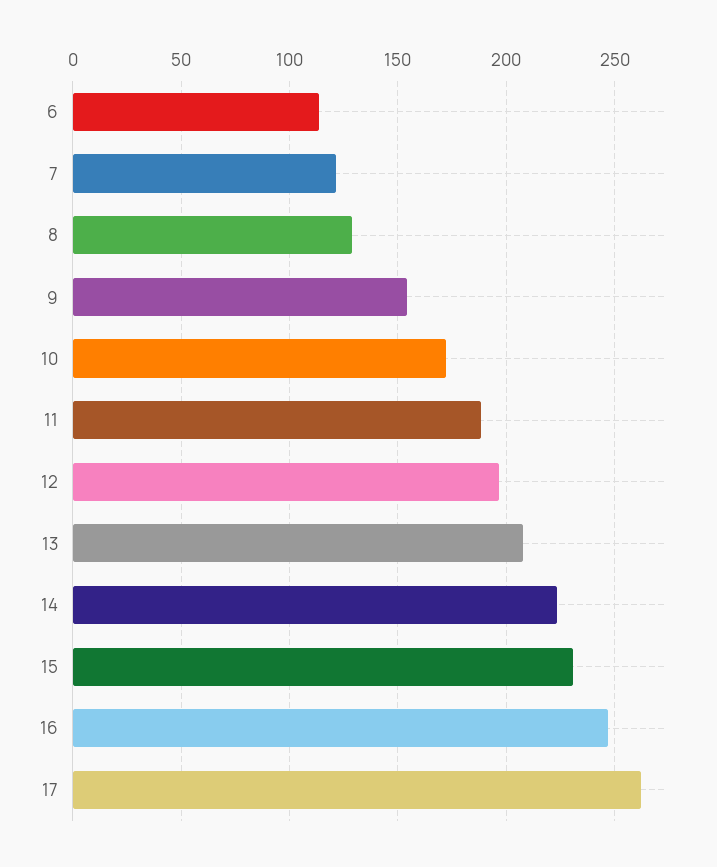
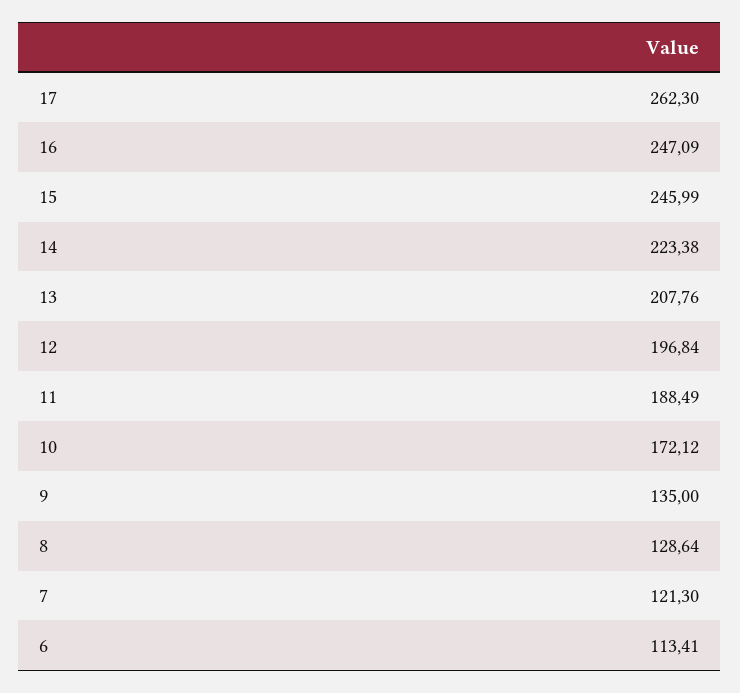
  {
    "6": 113.41,
    "7": 121.3,
    "8": 128.64,
-   "9": 155,
+   "9": 135,
    "10": 172.12,
    "11": 188.49,
    "12": 196.84,
    "13": 207.76,
    "14": 223.38,
-   "15": 230,
+   "15": 245.99,
    "16": 247.09,
    "17": 262.3
  }

